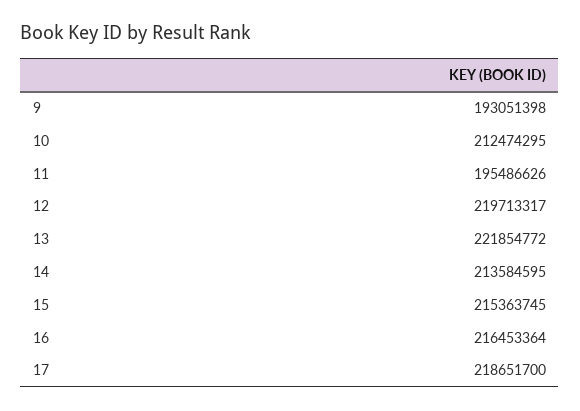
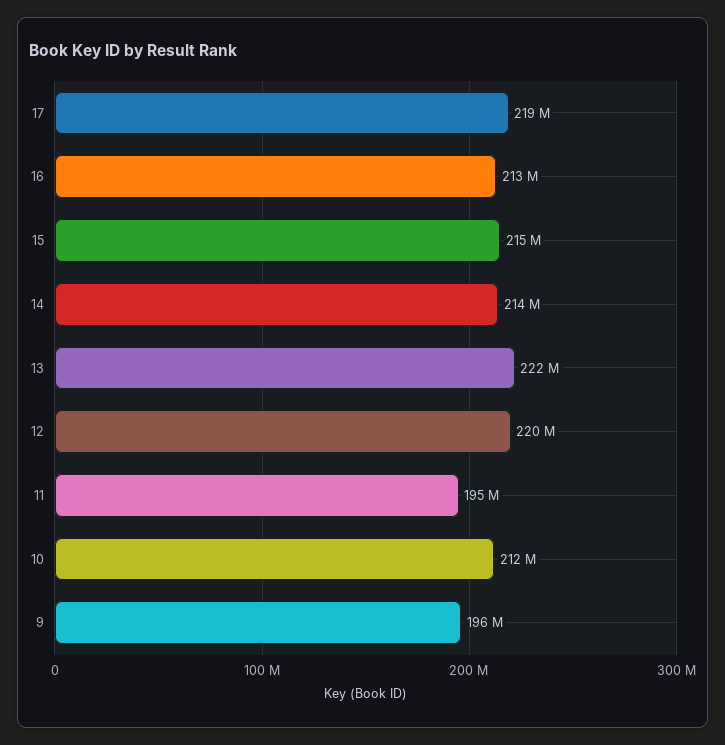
  {
-   "9": 193051398,
+   "9": 196000000,
    "10": 212474295,
    "11": 195486626,
    "12": 219713317,
    "13": 221854772,
    "14": 213584595,
    "15": 215363745,
-   "16": 216453364,
+   "16": 213000000,
    "17": 218651700
  }

